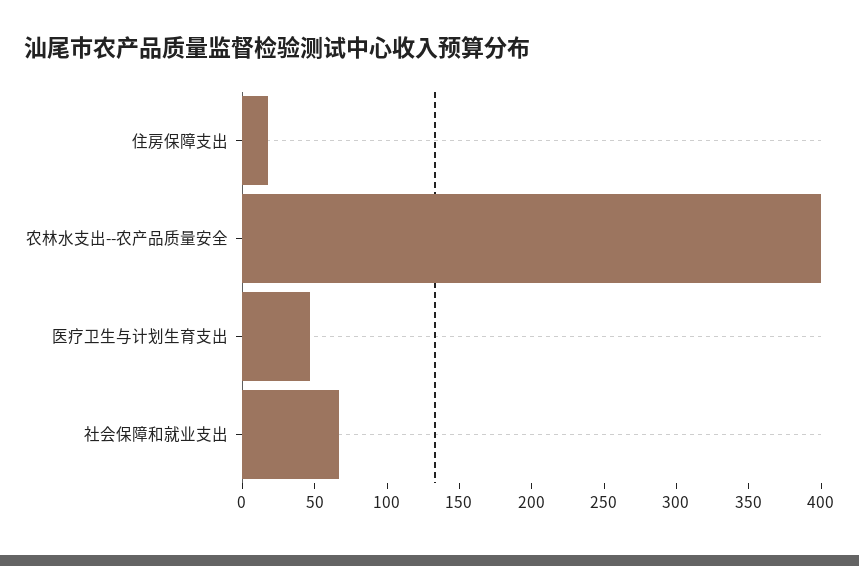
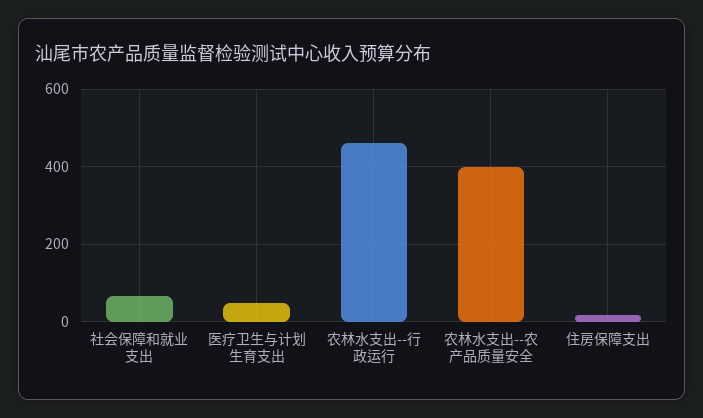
  {
    "住房保障支出": 20,
    "农林水支出--农产品质量安全": 400,
    "医疗卫生与计划生育支出": 50,
-   "社会保障和就业支出": 70
+   "社会保障和就业支出": 70,
+   "农林水支出--行政运行": 460
  }

